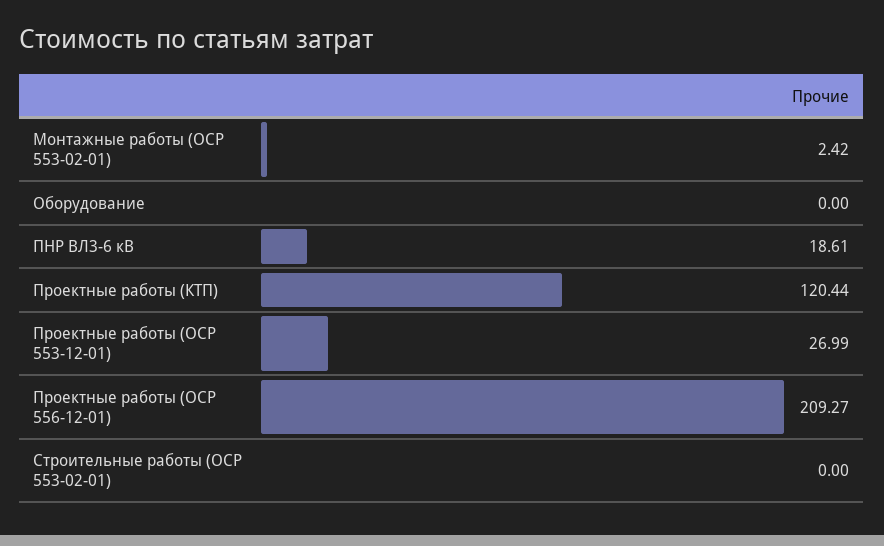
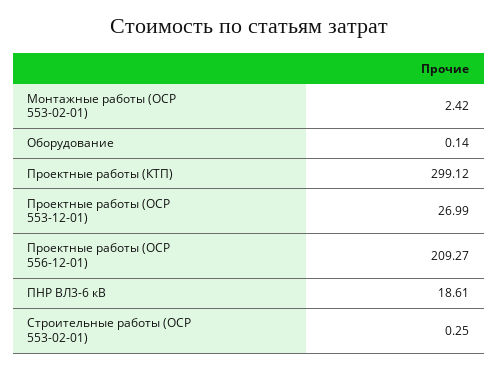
  {
    "Монтажные работы (ОСР 553-02-01)": 2.42,
-   "Оборудование": 0,
+   "Оборудование": 0.14,
    "ПНР ВЛ3-6 кВ": 18.61,
-   "Проектные работы (КТП)": 120.44,
+   "Проектные работы (КТП)": 299.12,
    "Проектные работы (ОСР 553-12-01)": 26.99,
    "Проектные работы (ОСР 556-12-01)": 209.27,
-   "Строительные работы (ОСР 553-02-01)": 0
+   "Строительные работы (ОСР 553-02-01)": 0.25
  }

